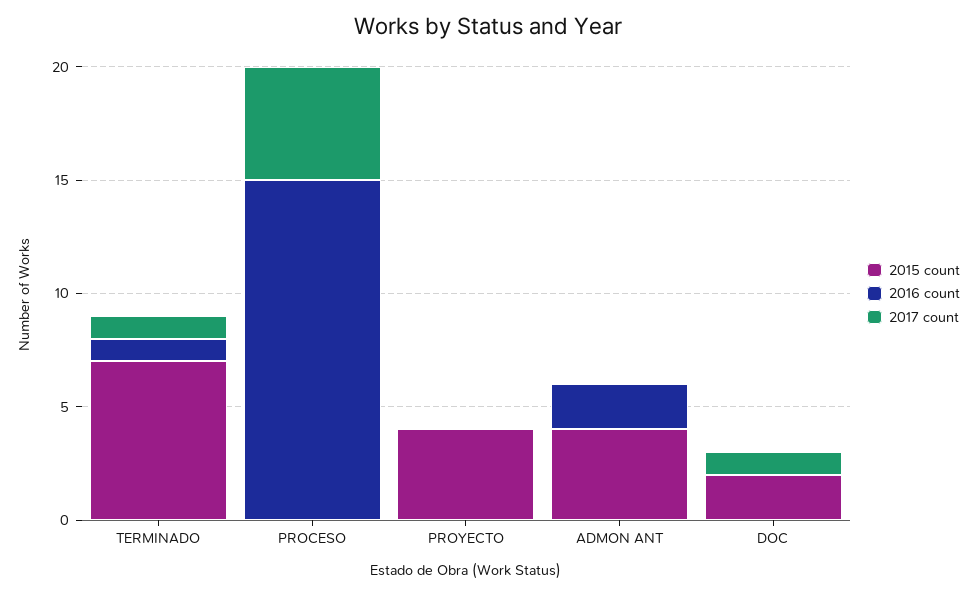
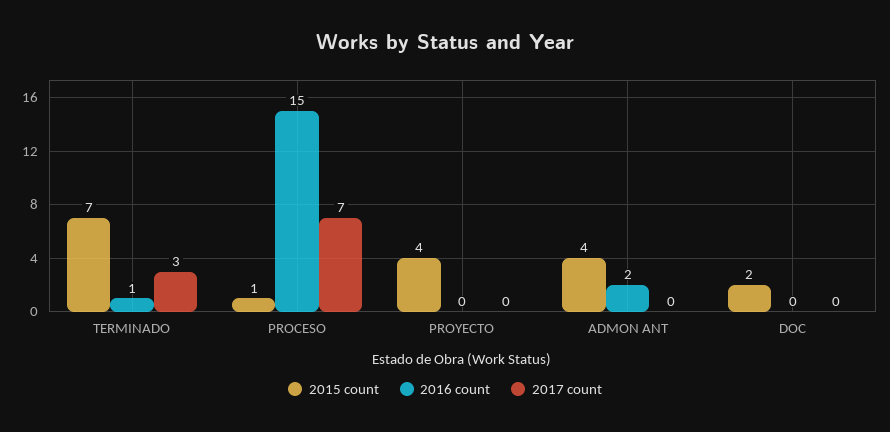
  {
    "2015 count": {
      "TERMINADO": 7,
-     "PROCESO": 0,
+     "PROCESO": 1,
      "PROYECTO": 4,
      "ADMON ANT": 4,
      "DOC": 2
    },
    "2016 count": {
      "TERMINADO": 1,
      "PROCESO": 15,
      "PROYECTO": 0,
      "ADMON ANT": 2,
      "DOC": 0
    },
    "2017 count": {
-     "TERMINADO": 1,
+     "TERMINADO": 3,
-     "PROCESO": 5,
+     "PROCESO": 7,
      "PROYECTO": 0,
      "ADMON ANT": 0,
-     "DOC": 1
+     "DOC": 0
    }
  }

